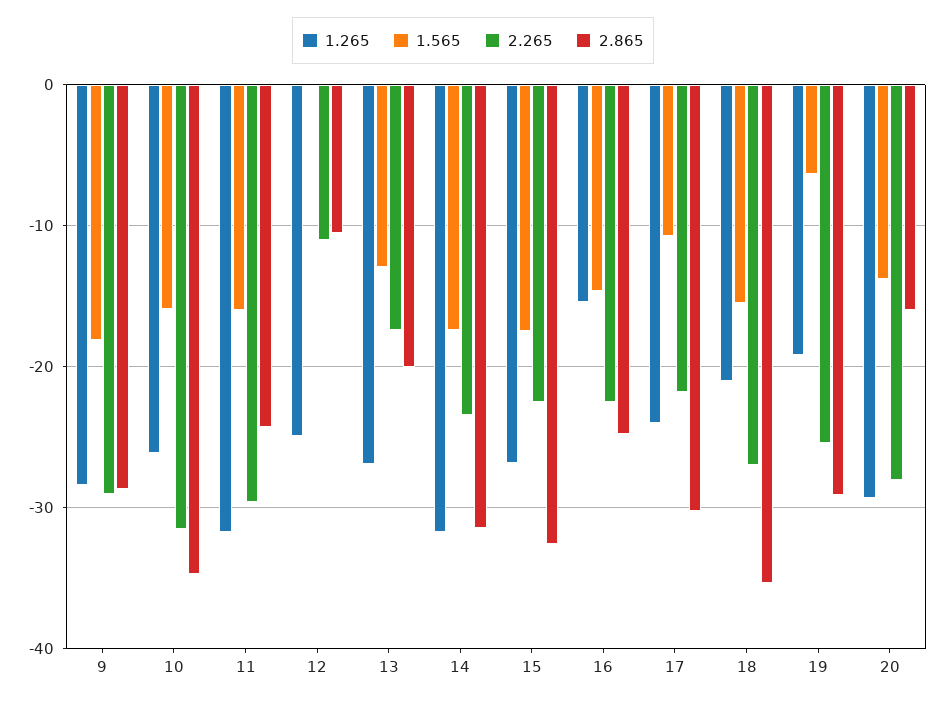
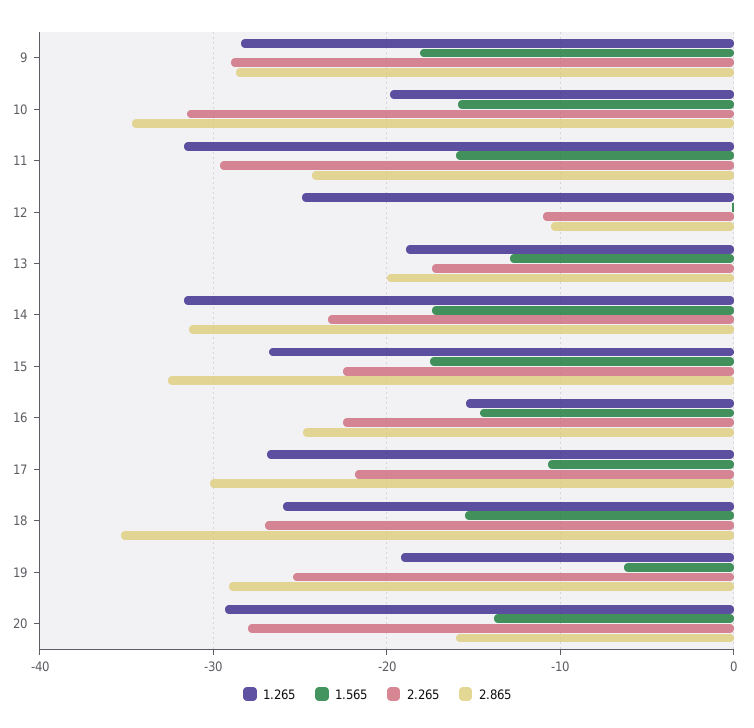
  {
    "1.265": {
      "9": -28,
-     "10": -26,
+     "10": -20,
      "11": -32,
      "12": -25,
-     "13": -27,
+     "13": -19,
      "14": -32,
      "15": -27,
      "16": -15,
-     "17": -24,
+     "17": -27,
-     "18": -21,
+     "18": -26,
      "19": -19,
      "20": -29
    },
    "1.565": {
      "9": -18,
      "10": -16,
      "11": -16,
      "12": 0,
      "13": -13,
      "14": -17,
      "15": -18,
      "16": -15,
      "17": -11,
      "18": -16,
      "19": -6,
      "20": -14
    },
    "2.265": {
      "9": -29,
      "10": -32,
      "11": -30,
      "12": -11,
      "13": -17,
      "14": -23,
      "15": -23,
      "16": -23,
      "17": -22,
      "18": -27,
      "19": -25,
      "20": -28
    },
    "2.865": {
      "9": -29,
      "10": -35,
      "11": -24,
      "12": -11,
      "13": -20,
      "14": -31,
      "15": -33,
      "16": -25,
      "17": -30,
      "18": -35,
      "19": -29,
      "20": -16
    }
  }

